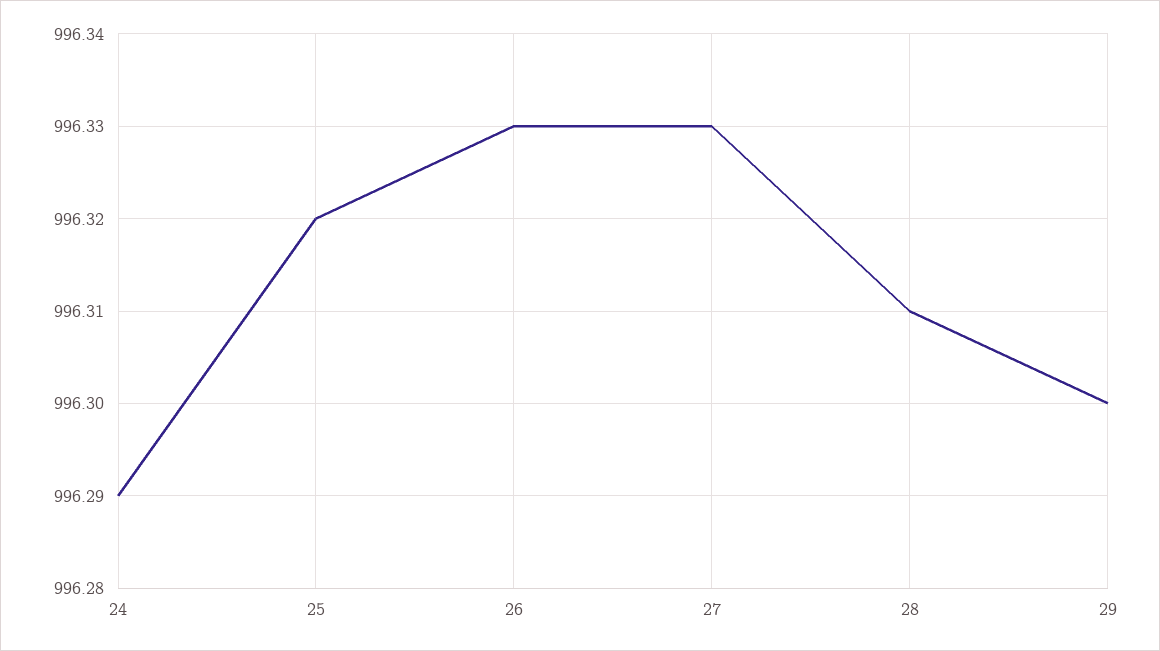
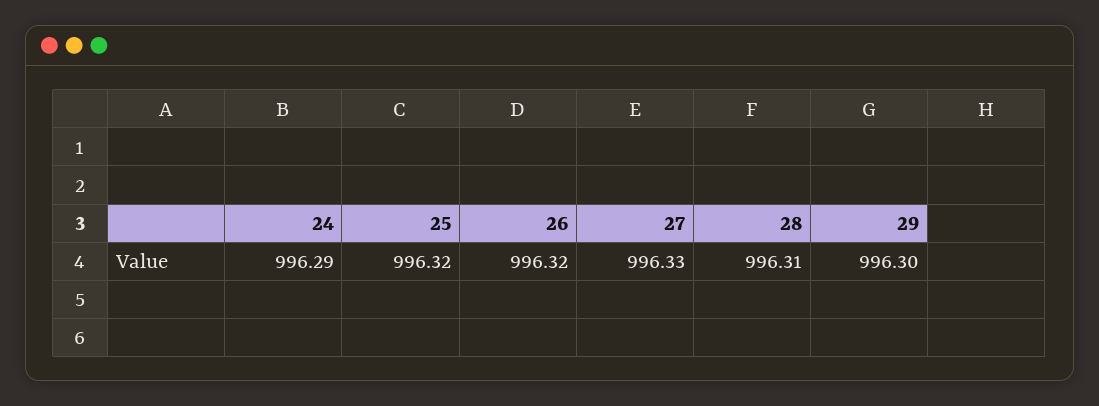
  {
    "24": 996.29,
    "25": 996.32,
-   "26": 996.33,
+   "26": 996.32,
    "27": 996.33,
    "28": 996.31,
    "29": 996.3
  }

